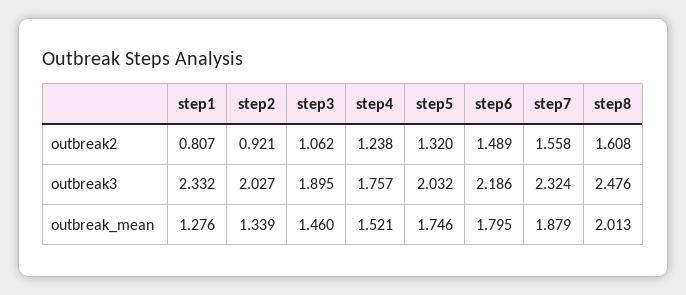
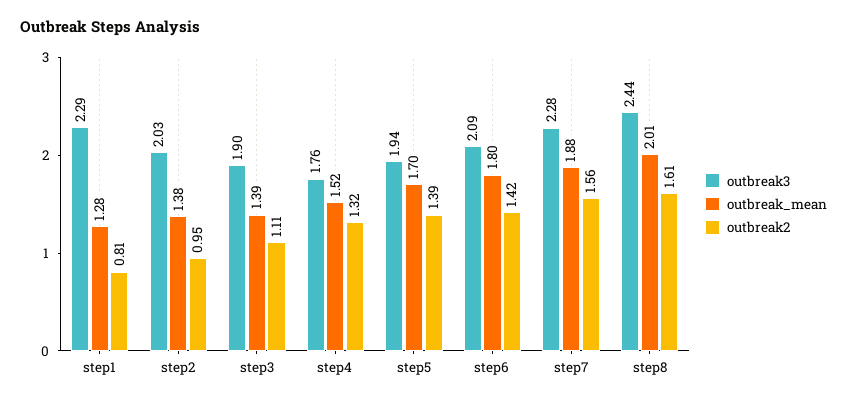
  {
    "outbreak2": {
      "step1": 0.807,
-     "step2": 0.921,
+     "step2": 0.95,
-     "step3": 1.062,
+     "step3": 1.11,
-     "step4": 1.238,
+     "step4": 1.32,
-     "step5": 1.32,
+     "step5": 1.39,
-     "step6": 1.489,
+     "step6": 1.42,
      "step7": 1.558,
      "step8": 1.608
    },
    "outbreak3": {
-     "step1": 2.332,
+     "step1": 2.29,
      "step2": 2.027,
      "step3": 1.895,
      "step4": 1.757,
-     "step5": 2.032,
+     "step5": 1.94,
-     "step6": 2.186,
+     "step6": 2.09,
-     "step7": 2.324,
+     "step7": 2.28,
-     "step8": 2.476
+     "step8": 2.44
    },
    "outbreak_mean": {
      "step1": 1.276,
-     "step2": 1.339,
+     "step2": 1.38,
-     "step3": 1.46,
+     "step3": 1.39,
      "step4": 1.521,
-     "step5": 1.746,
+     "step5": 1.7,
      "step6": 1.795,
      "step7": 1.879,
      "step8": 2.013
    }
  }

